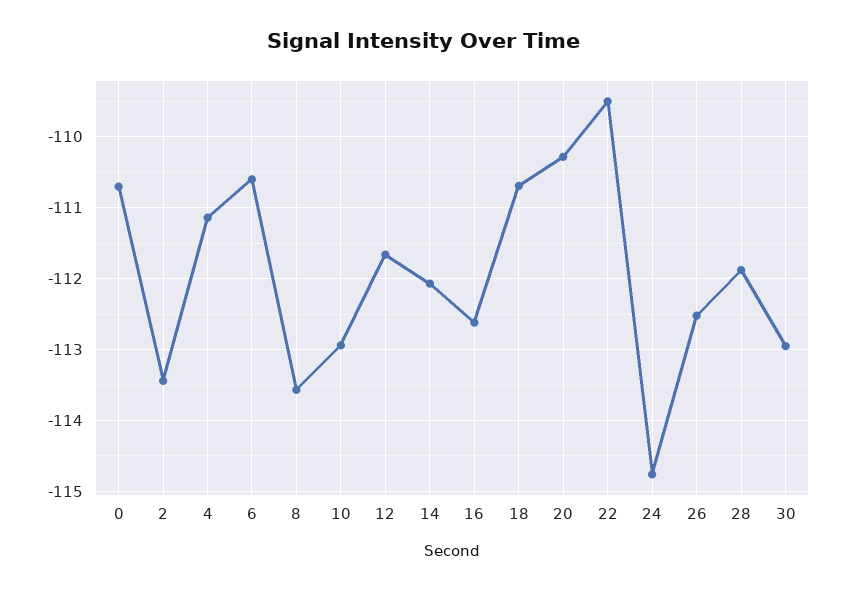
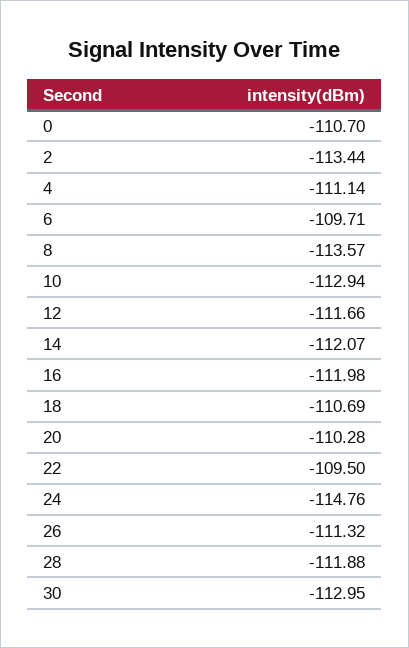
  {
    "0": -110.7,
    "2": -113.44,
    "4": -111.14,
-   "6": -110.6,
+   "6": -109.71,
    "8": -113.57,
    "10": -112.94,
    "12": -111.66,
    "14": -112.07,
-   "16": -112.6,
+   "16": -111.98,
    "18": -110.69,
    "20": -110.28,
    "22": -109.5,
    "24": -114.76,
-   "26": -112.5,
+   "26": -111.32,
    "28": -111.88,
    "30": -112.95
  }

